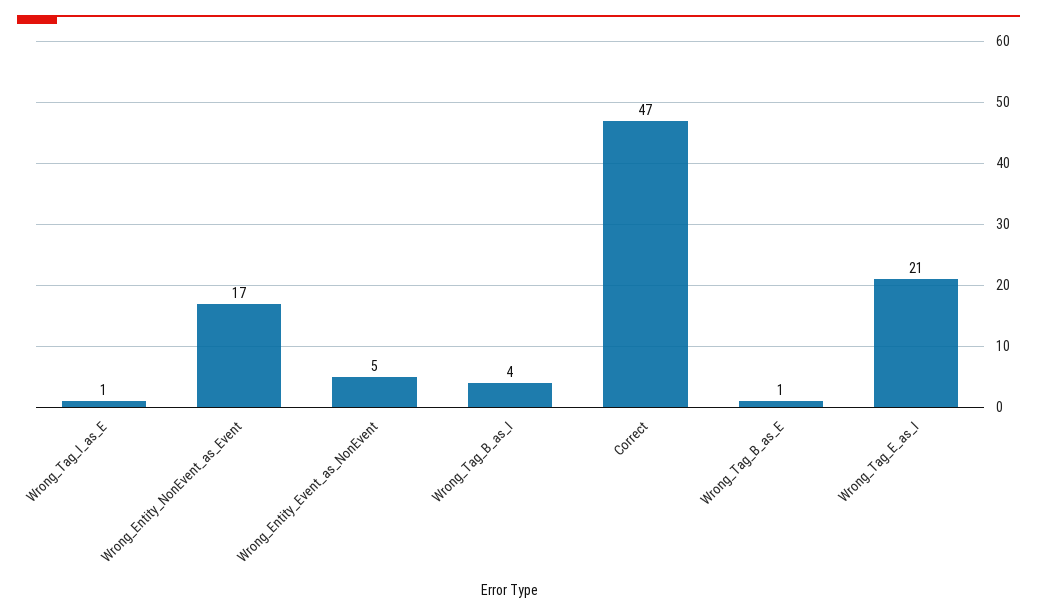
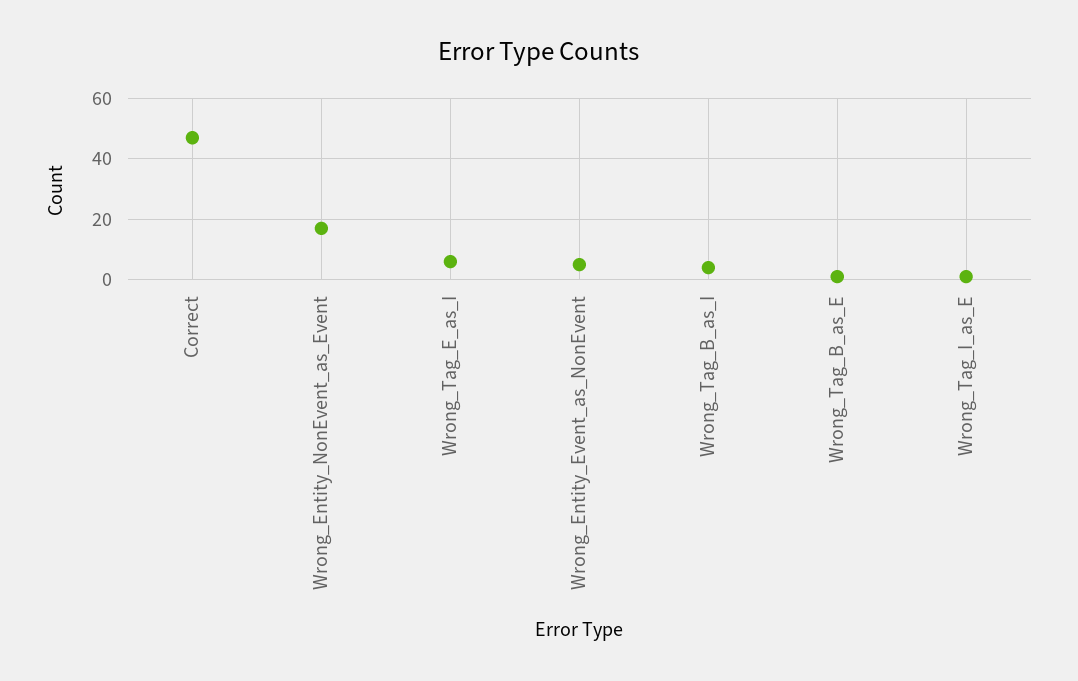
  {
    "Wrong_Tag_I_as_E": 1,
    "Wrong_Entity_NonEvent_as_Event": 17,
    "Wrong_Entity_Event_as_NonEvent": 5,
    "Wrong_Tag_B_as_I": 4,
    "Correct": 47,
    "Wrong_Tag_B_as_E": 1,
-   "Wrong_Tag_E_as_I": 21
+   "Wrong_Tag_E_as_I": 5
  }

